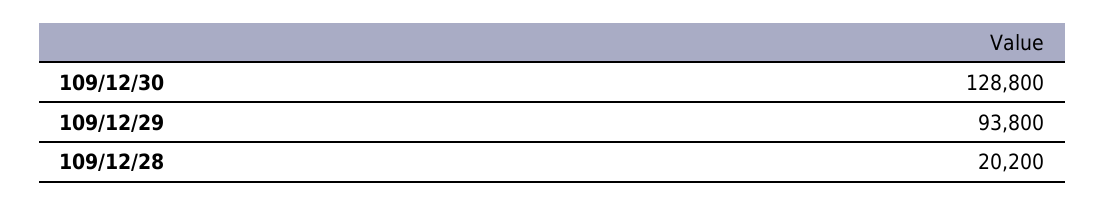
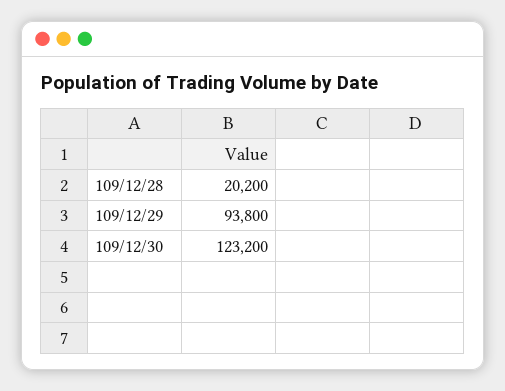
  {
-   "109/12/30": 128800,
+   "109/12/30": 123200,
    "109/12/29": 93800,
    "109/12/28": 20200
  }

